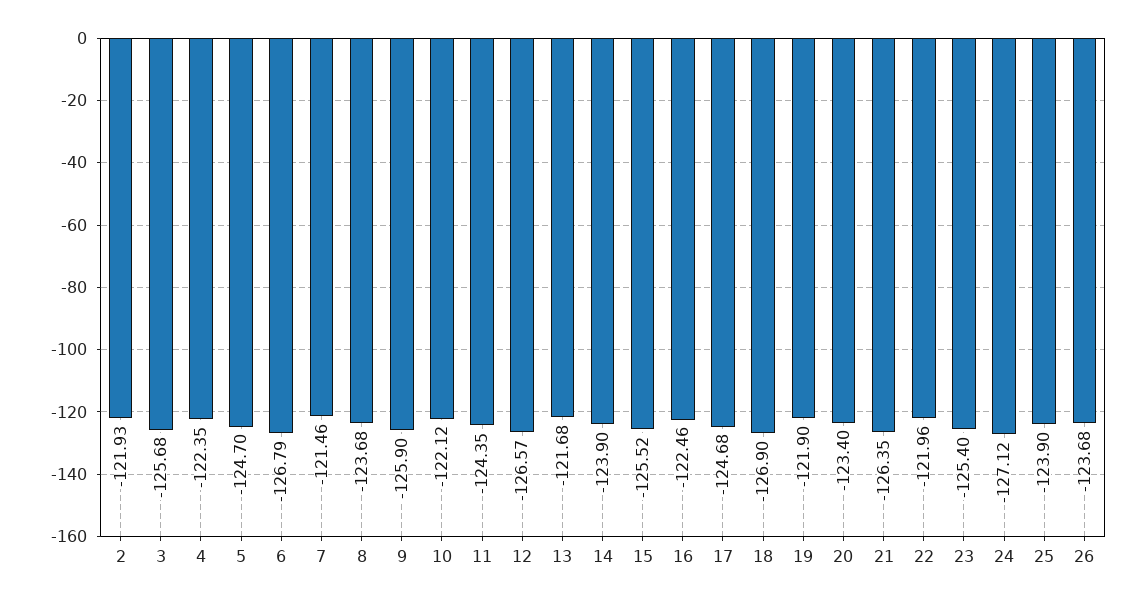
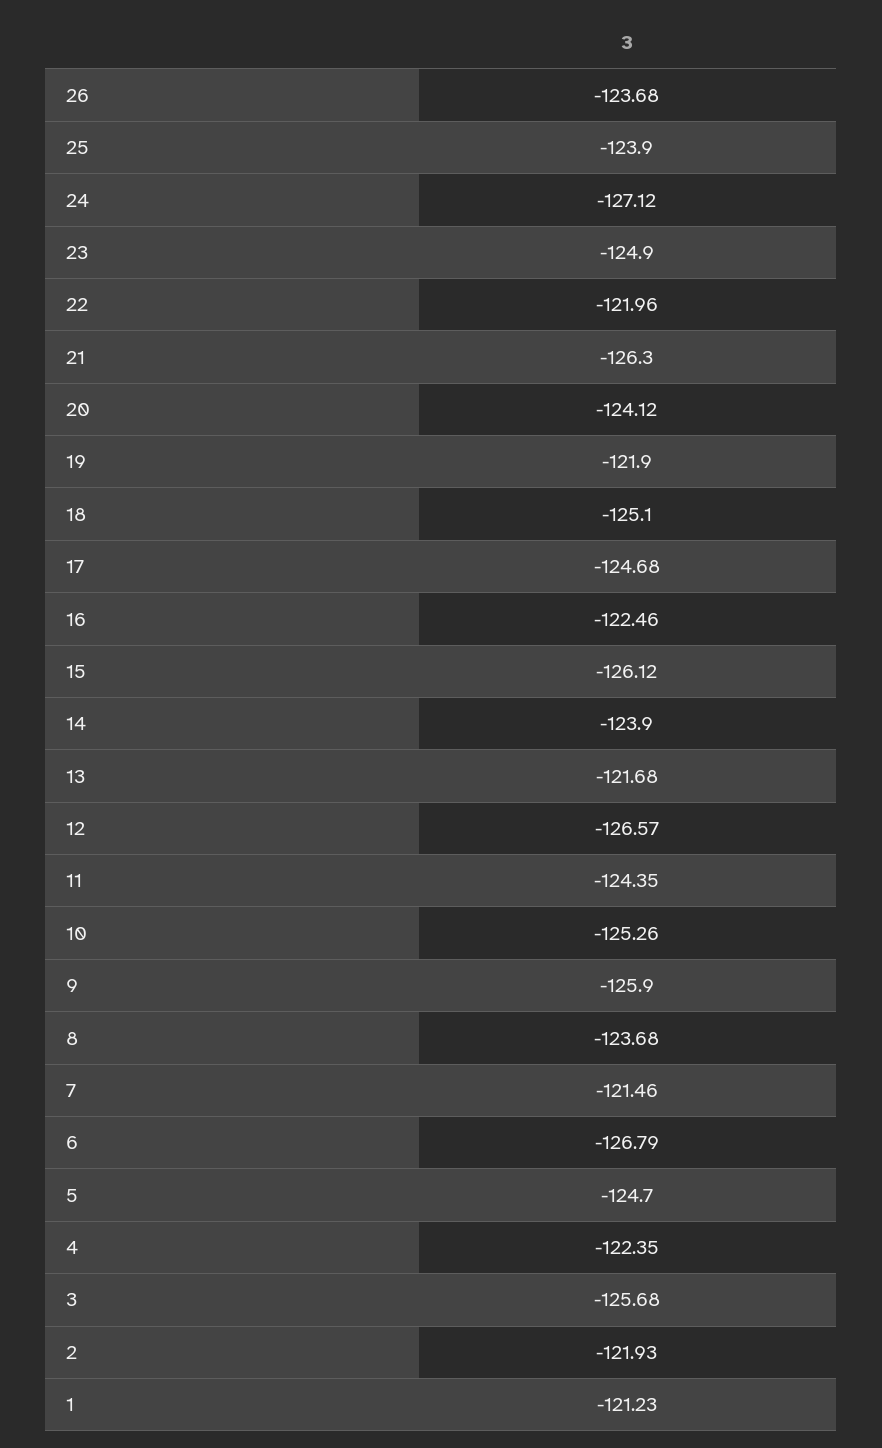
  {
    "2": -121.93,
    "3": -125.68,
    "4": -122.35,
    "5": -124.7,
    "6": -126.79,
    "7": -121.46,
    "8": -123.68,
    "9": -125.9,
-   "10": -122.12,
+   "10": -125.26,
    "11": -124.35,
    "12": -126.57,
    "13": -121.68,
    "14": -123.9,
-   "15": -125.52,
+   "15": -126.12,
    "16": -122.46,
    "17": -124.68,
-   "18": -126.9,
+   "18": -125.1,
    "19": -121.9,
-   "20": -123.4,
+   "20": -124.12,
-   "21": -126.35,
+   "21": -126.3,
    "22": -121.96,
-   "23": -125.4,
+   "23": -124.9,
    "24": -127.12,
    "25": -123.9,
-   "26": -123.68
+   "26": -123.68,
+   "1": -121.23
  }

